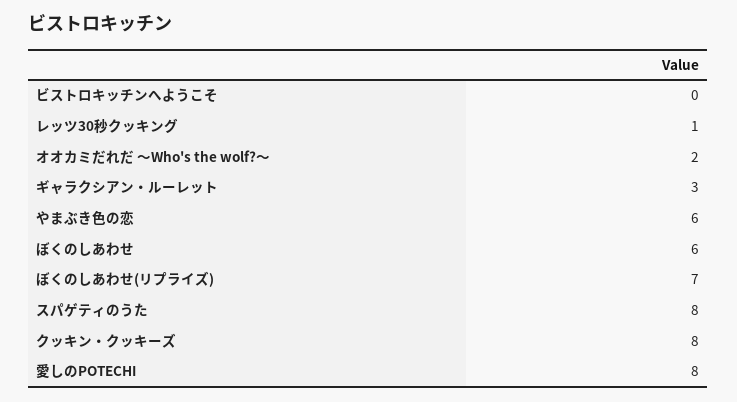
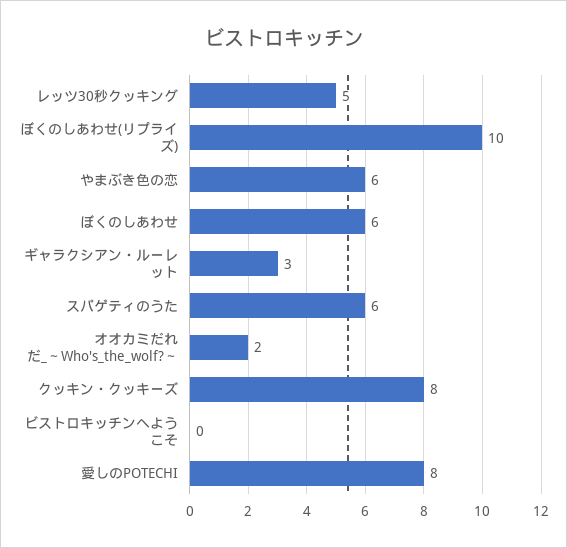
  {
    "ビストロキッチンへようこそ": 0,
-   "レッツ30秒クッキング": 1,
+   "レッツ30秒クッキング": 5,
    "オオカミだれだ ～Who's the wolf?～": 2,
    "ギャラクシアン・ルーレット": 3,
    "やまぶき色の恋": 6,
    "ぼくのしあわせ": 6,
-   "ぼくのしあわせ(リプライズ)": 7,
+   "ぼくのしあわせ(リプライズ)": 10,
-   "スパゲティのうた": 8,
+   "スパゲティのうた": 6,
    "クッキン・クッキーズ": 8,
    "愛しのPOTECHI": 8
  }

